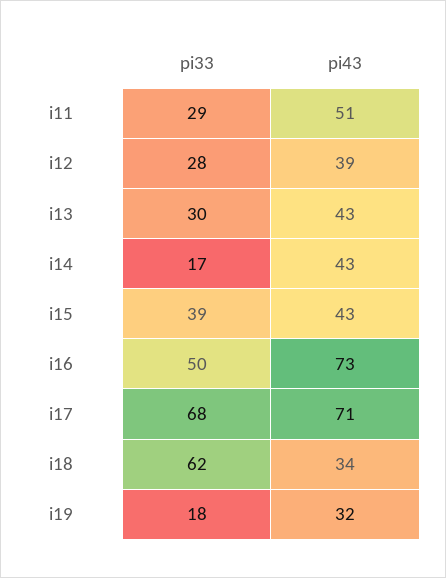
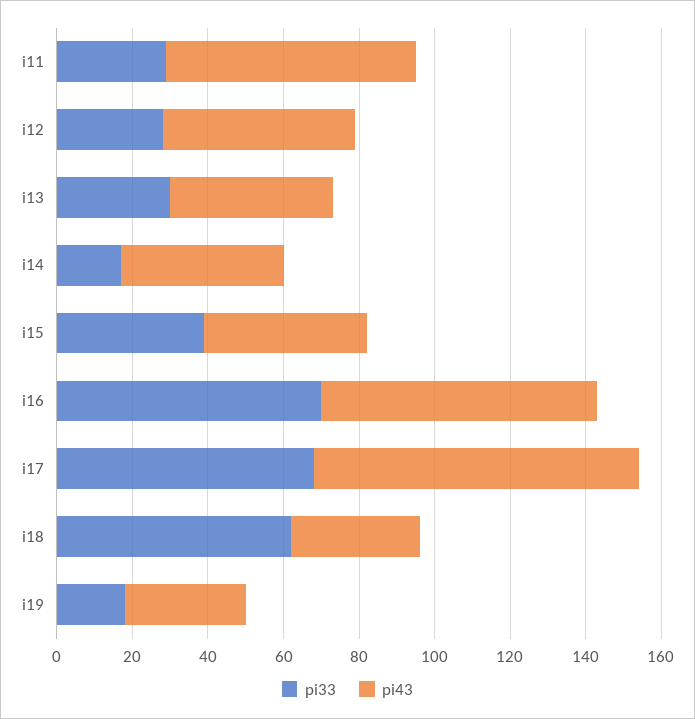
  {
    "pi33": {
      "i11": 29,
      "i12": 28,
      "i13": 30,
      "i14": 17,
      "i15": 39,
-     "i16": 50,
+     "i16": 70,
      "i17": 68,
      "i18": 62,
      "i19": 18
    },
    "pi43": {
-     "i11": 51,
+     "i11": 65,
-     "i12": 39,
+     "i12": 50,
      "i13": 43,
      "i14": 43,
      "i15": 43,
      "i16": 73,
-     "i17": 71,
+     "i17": 85,
      "i18": 34,
      "i19": 32
    }
  }

